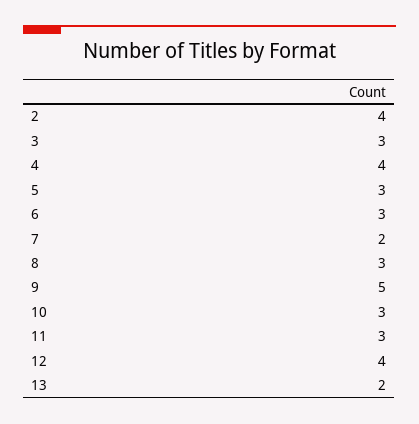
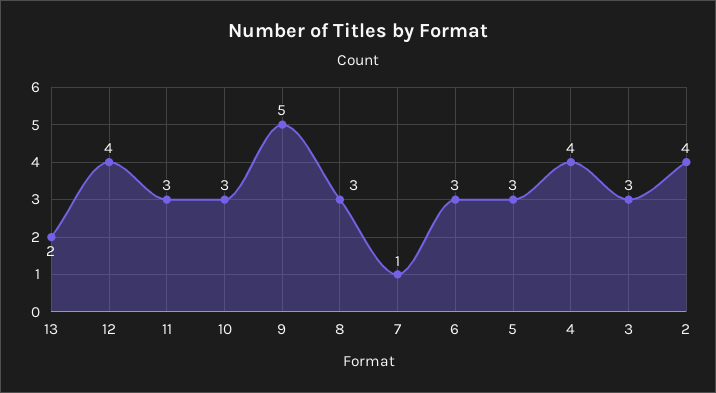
  {
    "2": 4,
    "3": 3,
    "4": 4,
    "5": 3,
    "6": 3,
-   "7": 2,
+   "7": 1,
    "8": 3,
    "9": 5,
    "10": 3,
    "11": 3,
    "12": 4,
    "13": 2
  }

